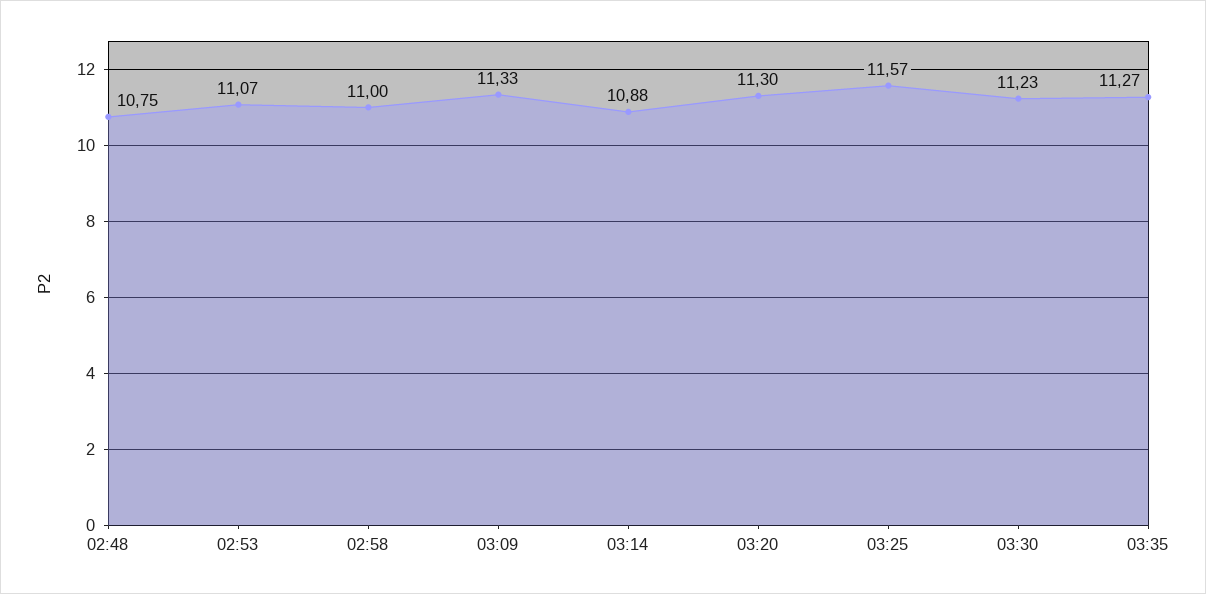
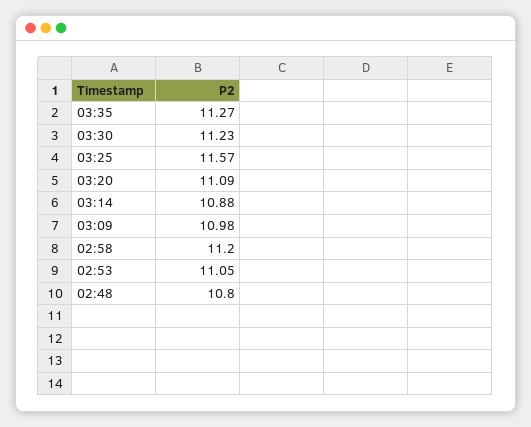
  {
-   "02:48": 10.75,
+   "02:48": 10.8,
-   "02:53": 11.07,
+   "02:53": 11.05,
-   "02:58": 11,
+   "02:58": 11.2,
-   "03:09": 11.33,
+   "03:09": 10.98,
    "03:14": 10.88,
-   "03:20": 11.3,
+   "03:20": 11.09,
    "03:25": 11.57,
    "03:30": 11.23,
    "03:35": 11.27
  }

